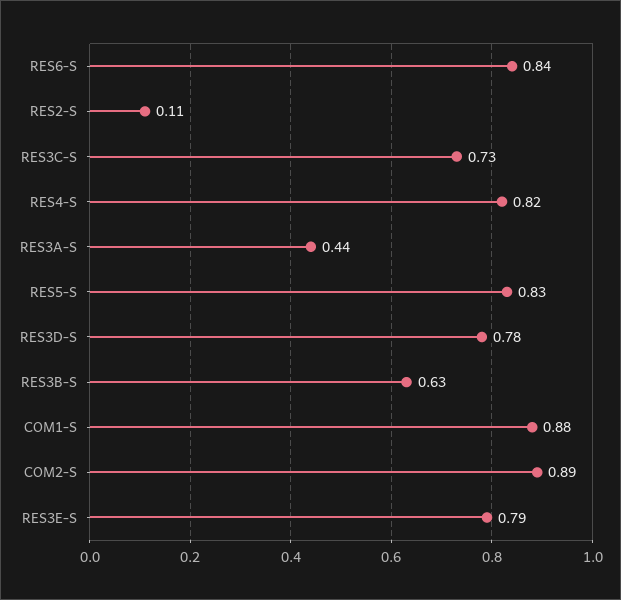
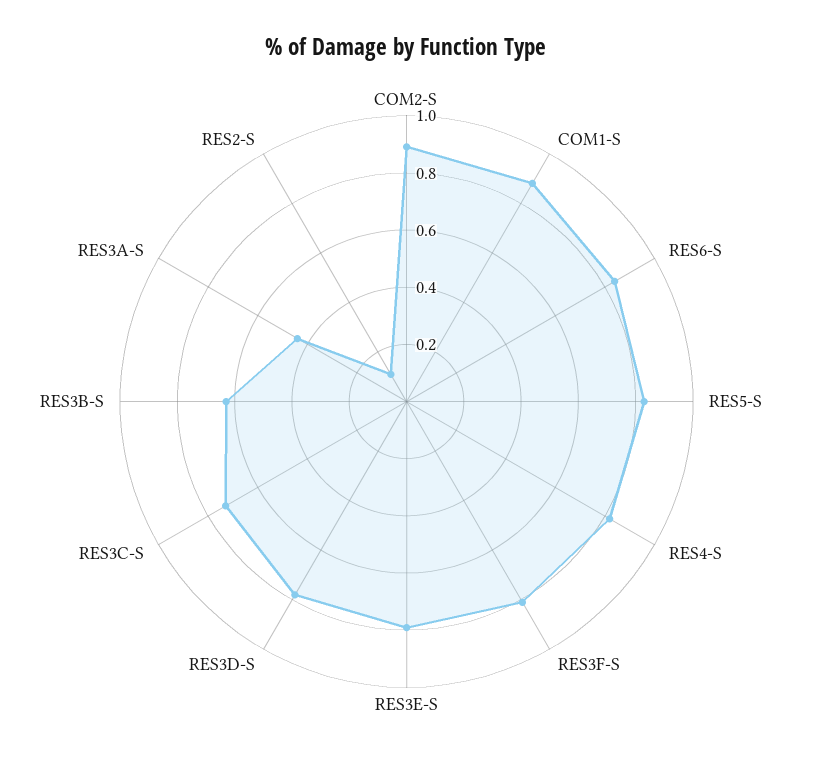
  {
    "RES6-S": 0.84,
    "RES2-S": 0.11,
    "RES3C-S": 0.73,
    "RES4-S": 0.82,
    "RES3A-S": 0.44,
    "RES5-S": 0.83,
    "RES3D-S": 0.78,
    "RES3B-S": 0.63,
    "COM1-S": 0.88,
    "COM2-S": 0.89,
-   "RES3E-S": 0.79
+   "RES3E-S": 0.79,
+   "RES3F-S": 0.8
  }

